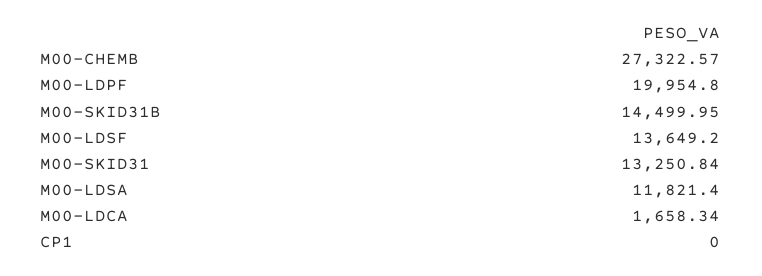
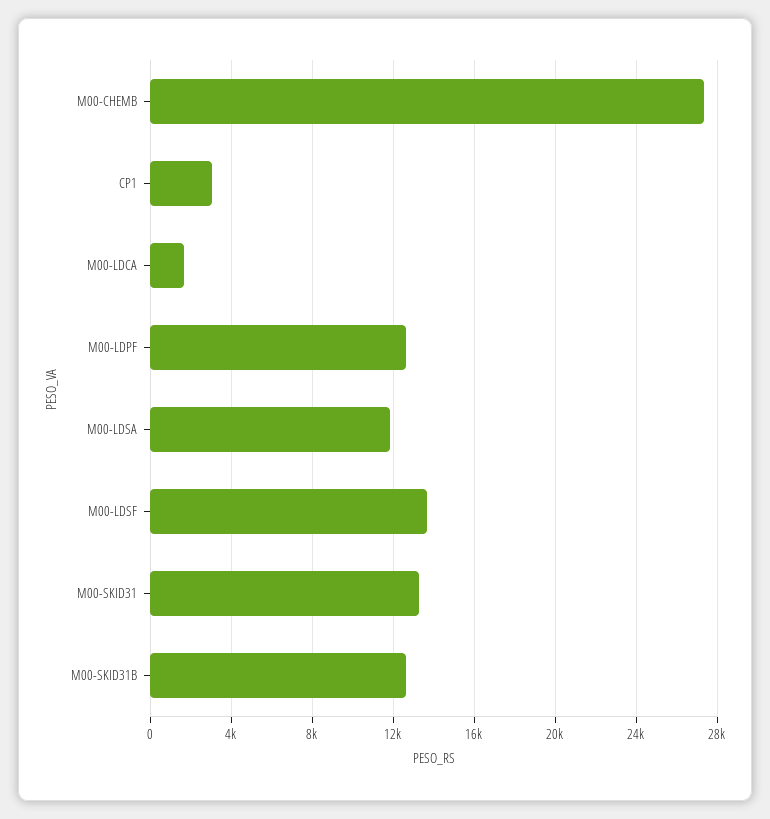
  {
    "M00-CHEMB": 27322.57,
-   "M00-LDPF": 19954.8,
+   "M00-LDPF": 12500,
-   "M00-SKID31B": 14499.95,
+   "M00-SKID31B": 12500,
    "M00-LDSF": 13649.2,
    "M00-SKID31": 13250.84,
    "M00-LDSA": 11821.4,
    "M00-LDCA": 1658.34,
-   "CP1": 0
+   "CP1": 3000
  }

